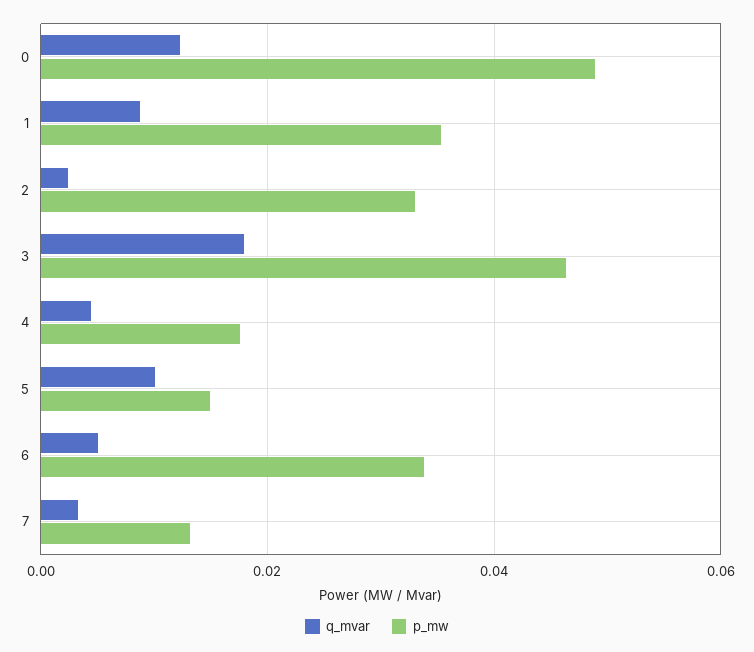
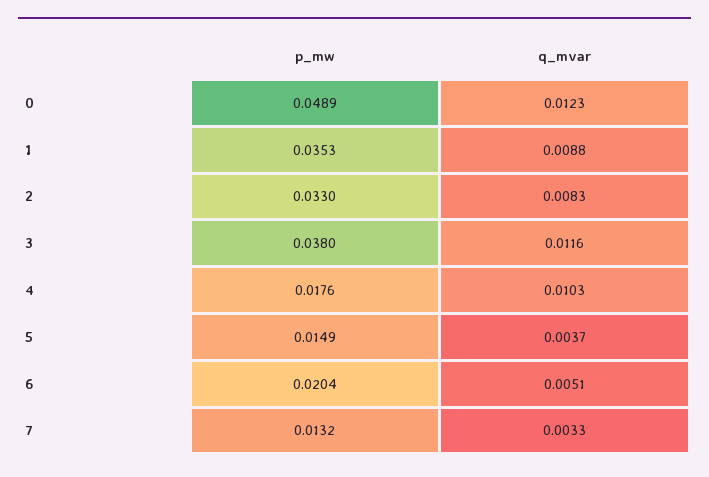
  {
    "q_mvar": {
      "0": 0.0123,
      "1": 0.0088,
-     "2": 0.002,
+     "2": 0.0083,
-     "3": 0.018,
+     "3": 0.0116,
-     "4": 0.004,
+     "4": 0.0103,
-     "5": 0.01,
+     "5": 0.0037,
      "6": 0.0051,
      "7": 0.0033
    },
    "p_mw": {
      "0": 0.0489,
      "1": 0.0353,
      "2": 0.033,
-     "3": 0.046,
+     "3": 0.038,
      "4": 0.0176,
      "5": 0.0149,
-     "6": 0.034,
+     "6": 0.0204,
      "7": 0.0132
    }
  }

